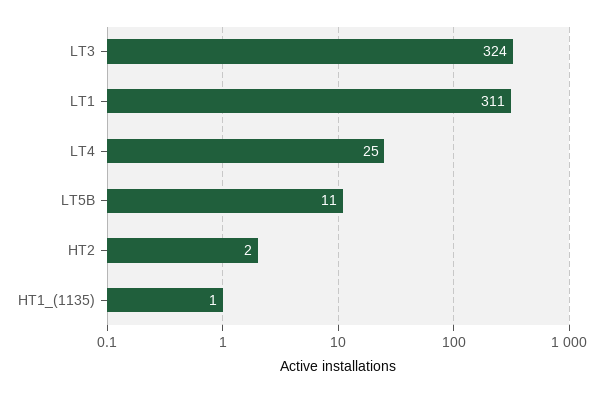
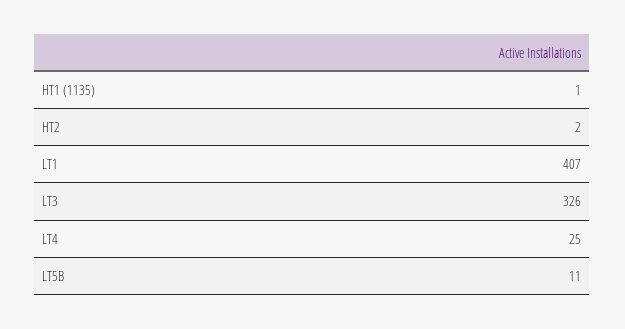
  {
-   "LT3": 324,
+   "LT3": 326,
-   "LT1": 311,
+   "LT1": 407,
    "LT4": 25,
    "LT5B": 11,
    "HT2": 2,
    "HT1_(1135)": 1
  }

